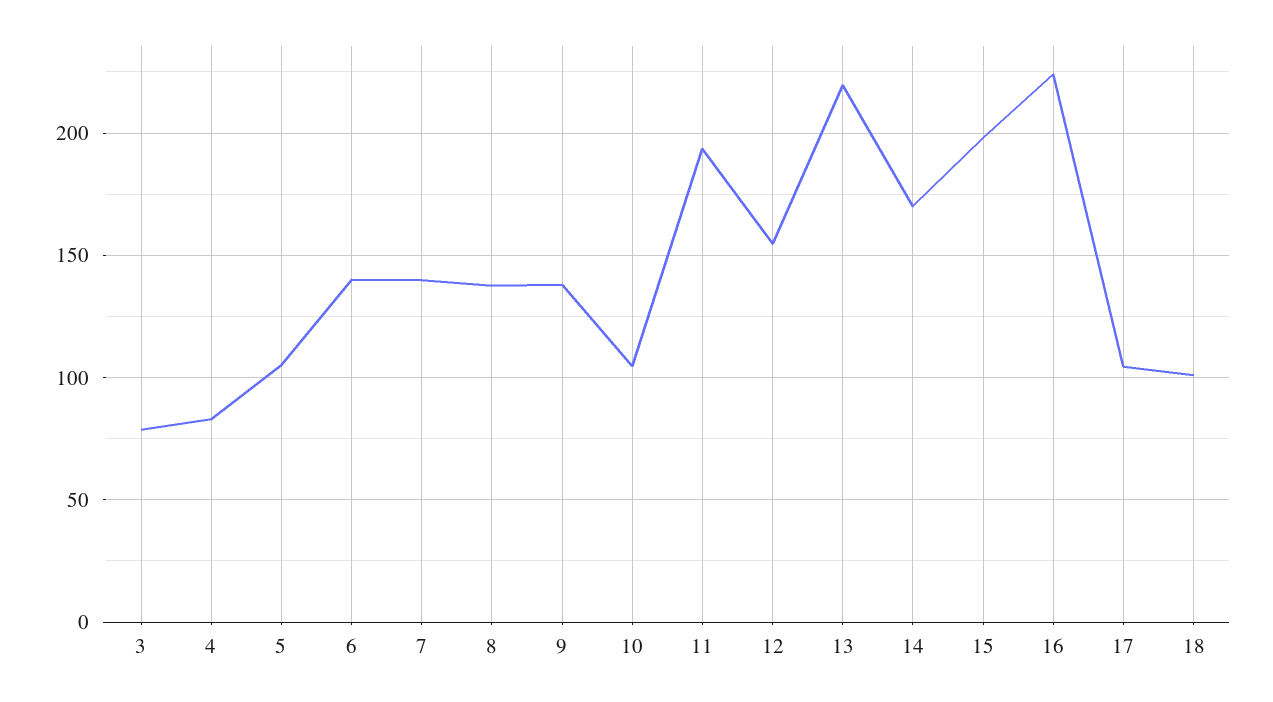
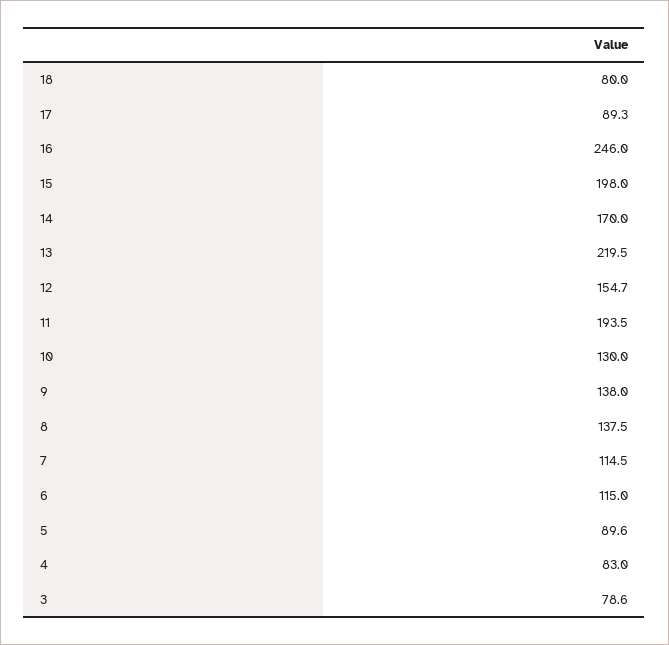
  {
    "3": 78.6,
    "4": 83,
-   "5": 105,
+   "5": 89.6,
-   "6": 140,
+   "6": 115,
-   "7": 140,
+   "7": 114.5,
    "8": 137.5,
    "9": 138,
-   "10": 105,
+   "10": 130,
    "11": 193.5,
    "12": 154.7,
    "13": 219.5,
    "14": 170,
    "15": 198,
-   "16": 225,
+   "16": 246,
-   "17": 105,
+   "17": 89.3,
-   "18": 100
+   "18": 80
  }

